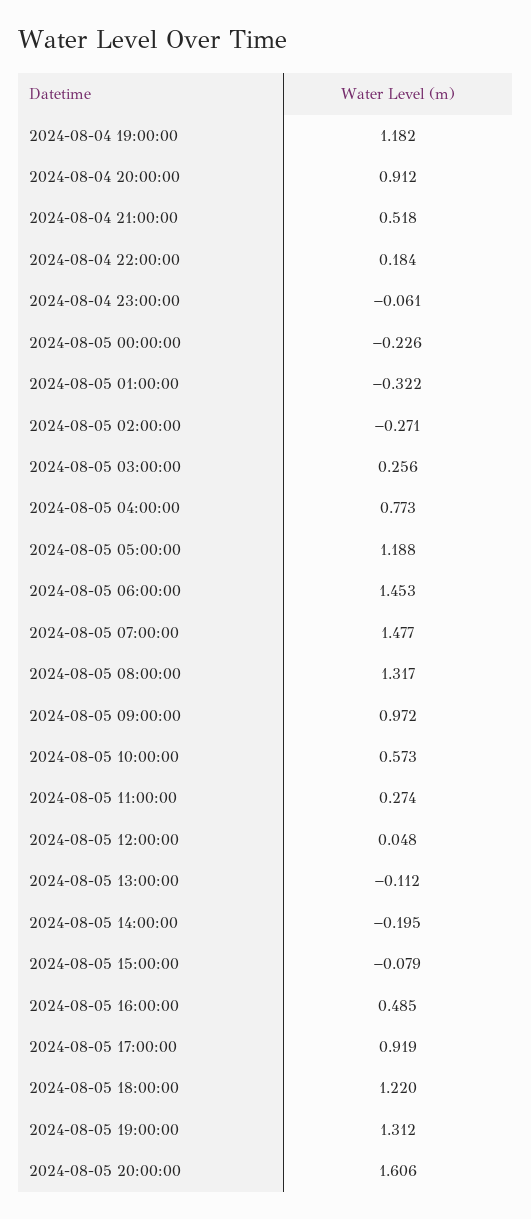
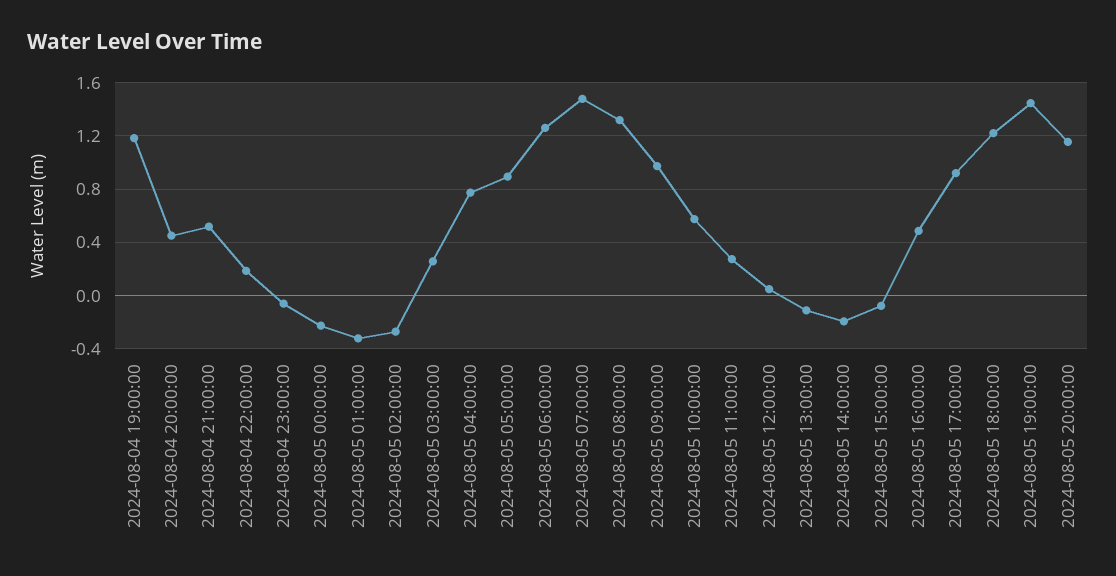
  {
    "2024-08-04 19:00:00": 1.182,
-   "2024-08-04 20:00:00": 0.912,
+   "2024-08-04 20:00:00": 0.45,
    "2024-08-04 21:00:00": 0.518,
    "2024-08-04 22:00:00": 0.184,
    "2024-08-04 23:00:00": -0.061,
    "2024-08-05 00:00:00": -0.226,
    "2024-08-05 01:00:00": -0.322,
    "2024-08-05 02:00:00": -0.271,
    "2024-08-05 03:00:00": 0.256,
    "2024-08-05 04:00:00": 0.773,
-   "2024-08-05 05:00:00": 1.188,
+   "2024-08-05 05:00:00": 0.9,
-   "2024-08-05 06:00:00": 1.453,
+   "2024-08-05 06:00:00": 1.25,
    "2024-08-05 07:00:00": 1.477,
    "2024-08-05 08:00:00": 1.317,
    "2024-08-05 09:00:00": 0.972,
    "2024-08-05 10:00:00": 0.573,
    "2024-08-05 11:00:00": 0.274,
    "2024-08-05 12:00:00": 0.048,
    "2024-08-05 13:00:00": -0.112,
    "2024-08-05 14:00:00": -0.195,
    "2024-08-05 15:00:00": -0.079,
    "2024-08-05 16:00:00": 0.485,
    "2024-08-05 17:00:00": 0.919,
    "2024-08-05 18:00:00": 1.22,
-   "2024-08-05 19:00:00": 1.312,
+   "2024-08-05 19:00:00": 1.45,
-   "2024-08-05 20:00:00": 1.606
+   "2024-08-05 20:00:00": 1.15
  }

